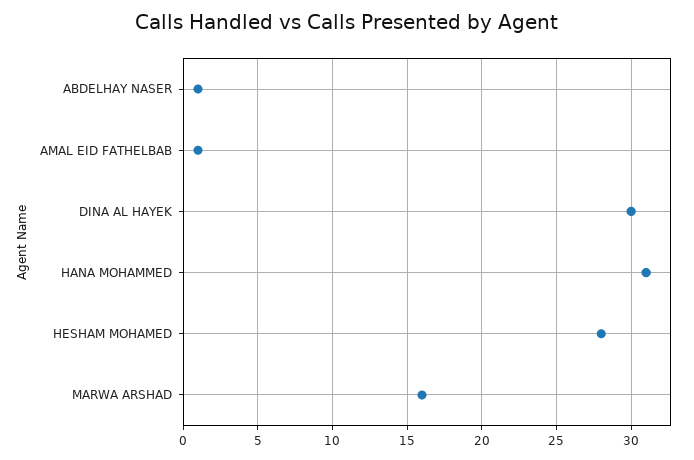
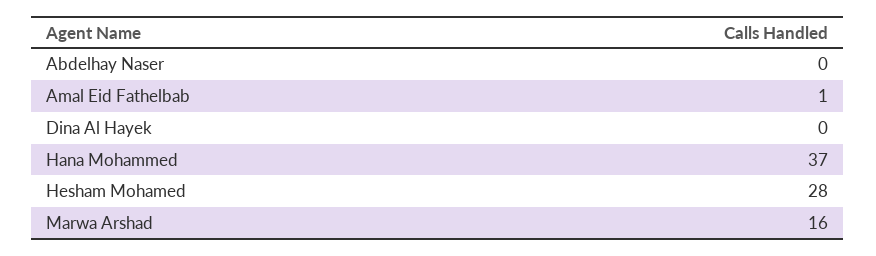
  {
-   "ABDELHAY NASER": 1,
+   "ABDELHAY NASER": 0,
    "AMAL EID FATHELBAB": 1,
-   "DINA AL HAYEK": 30,
+   "DINA AL HAYEK": 0,
-   "HANA MOHAMMED": 31,
+   "HANA MOHAMMED": 37,
    "HESHAM MOHAMED": 28,
    "MARWA ARSHAD": 16
  }

